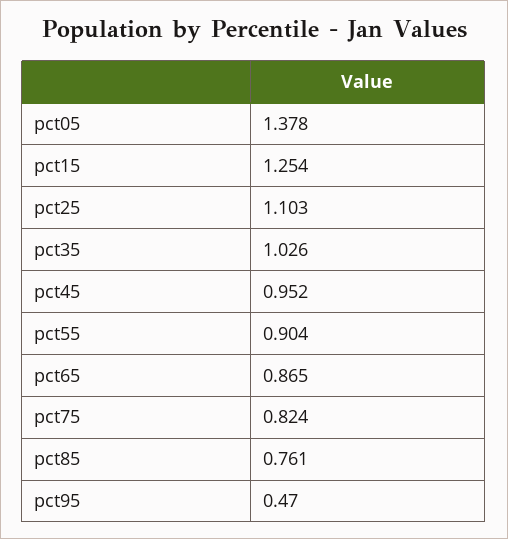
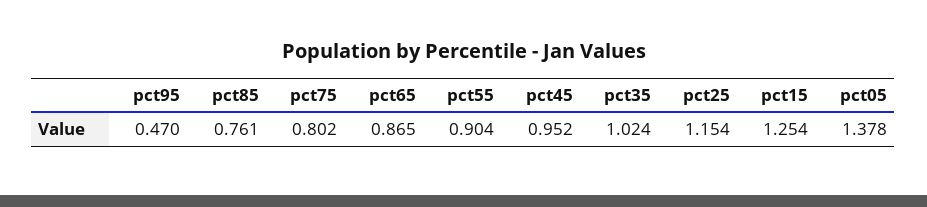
  {
    "pct05": 1.378,
    "pct15": 1.254,
-   "pct25": 1.103,
+   "pct25": 1.154,
-   "pct35": 1.026,
+   "pct35": 1.024,
    "pct45": 0.952,
    "pct55": 0.904,
    "pct65": 0.865,
-   "pct75": 0.824,
+   "pct75": 0.802,
    "pct85": 0.761,
    "pct95": 0.47
  }

